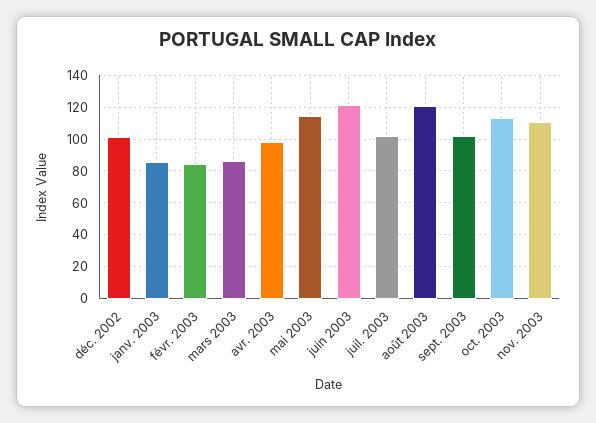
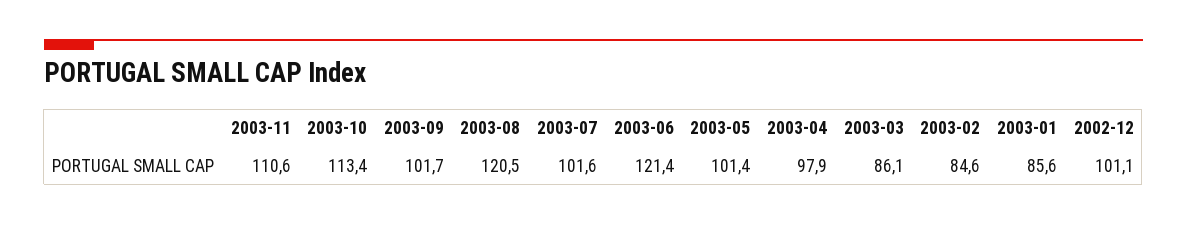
  {
    "déc. 2002": 101.1,
    "janv. 2003": 85.6,
    "févr. 2003": 84.6,
    "mars 2003": 86.1,
    "avr. 2003": 97.9,
-   "mai 2003": 115,
+   "mai 2003": 101.4,
    "juin 2003": 121.4,
    "juil. 2003": 101.6,
    "août 2003": 120.5,
    "sept. 2003": 101.7,
    "oct. 2003": 113.4,
    "nov. 2003": 110.6
  }

